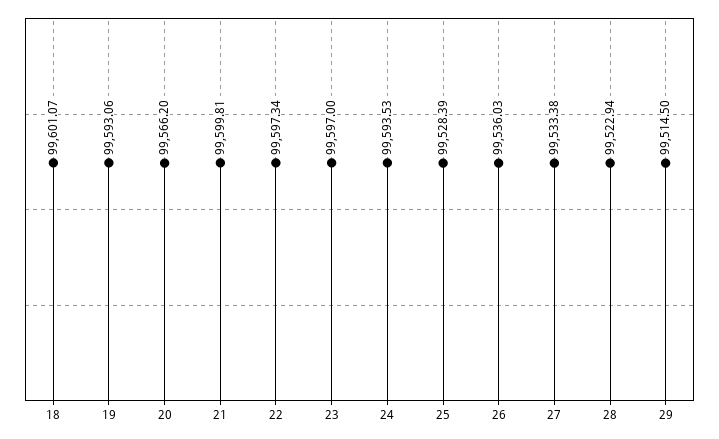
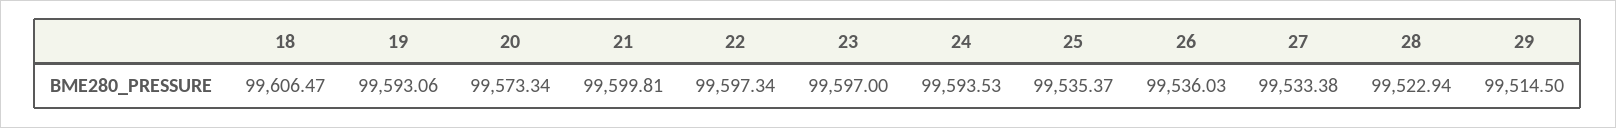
  {
-   "18": 99601.07,
+   "18": 99606.47,
    "19": 99593.06,
-   "20": 99566.2,
+   "20": 99573.34,
    "21": 99599.81,
    "22": 99597.34,
    "23": 99597,
    "24": 99593.53,
-   "25": 99528.39,
+   "25": 99535.37,
    "26": 99536.03,
    "27": 99533.38,
    "28": 99522.94,
    "29": 99514.5
  }

